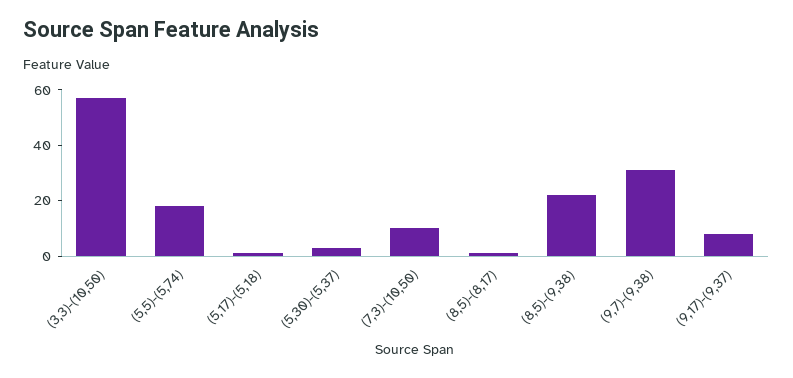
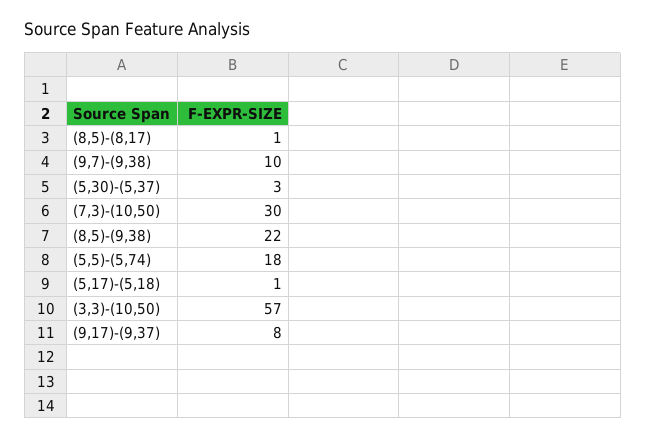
  {
    "(3,3)-(10,50)": 57,
    "(5,5)-(5,74)": 18,
    "(5,17)-(5,18)": 1,
    "(5,30)-(5,37)": 3,
-   "(7,3)-(10,50)": 10,
+   "(7,3)-(10,50)": 30,
    "(8,5)-(8,17)": 1,
    "(8,5)-(9,38)": 22,
-   "(9,7)-(9,38)": 30,
+   "(9,7)-(9,38)": 10,
    "(9,17)-(9,37)": 8
  }

